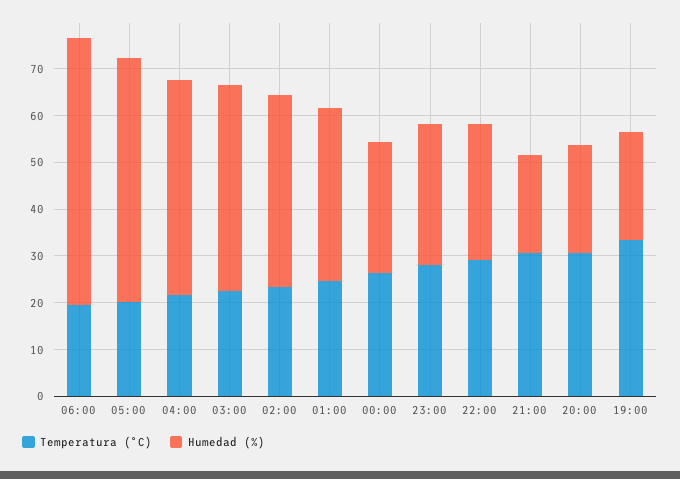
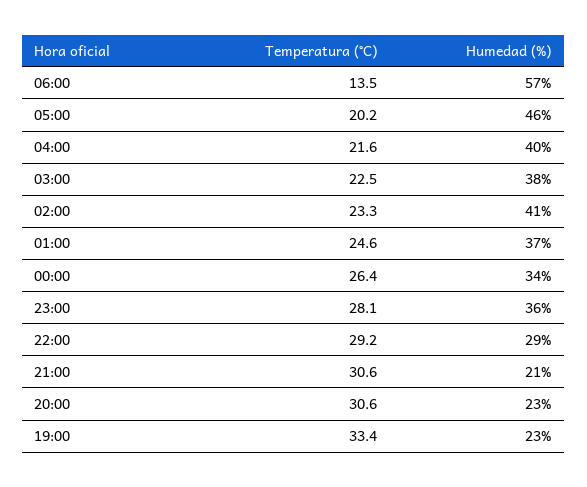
  {
    "Temperatura (°C)": {
-     "06:00": 20,
+     "06:00": 13.5,
      "05:00": 20.2,
      "04:00": 21.6,
      "03:00": 22.5,
      "02:00": 23.3,
      "01:00": 24.6,
      "00:00": 26.4,
      "23:00": 28.1,
      "22:00": 29.2,
      "21:00": 30.6,
      "20:00": 30.6,
      "19:00": 33.4
    },
    "Humedad (%)": {
      "06:00": 57,
-     "05:00": 52,
+     "05:00": 46,
-     "04:00": 46,
+     "04:00": 40,
-     "03:00": 44,
+     "03:00": 38,
      "02:00": 41,
      "01:00": 37,
-     "00:00": 28,
+     "00:00": 34,
-     "23:00": 30,
+     "23:00": 36,
      "22:00": 29,
      "21:00": 21,
      "20:00": 23,
      "19:00": 23
    }
  }

